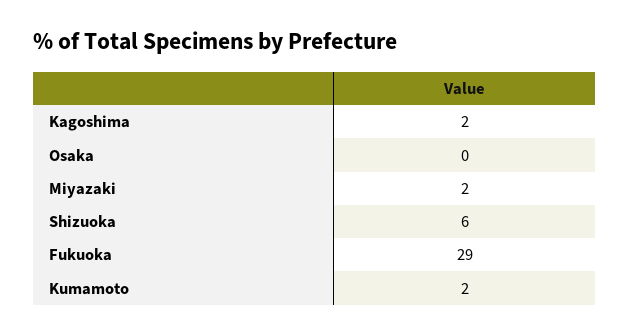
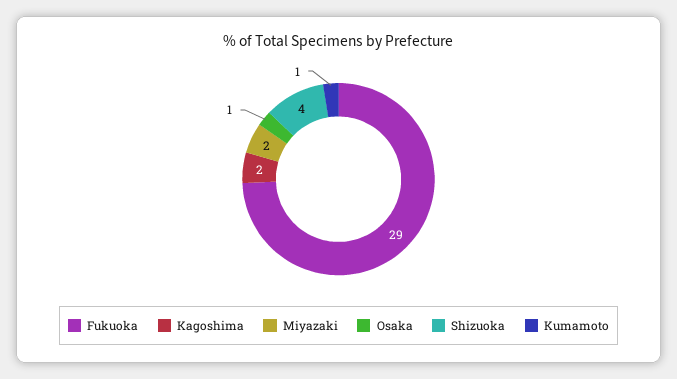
  {
    "Kagoshima": 2,
-   "Osaka": 0,
+   "Osaka": 1,
    "Miyazaki": 2,
-   "Shizuoka": 6,
+   "Shizuoka": 4,
    "Fukuoka": 29,
-   "Kumamoto": 2
+   "Kumamoto": 1
  }

